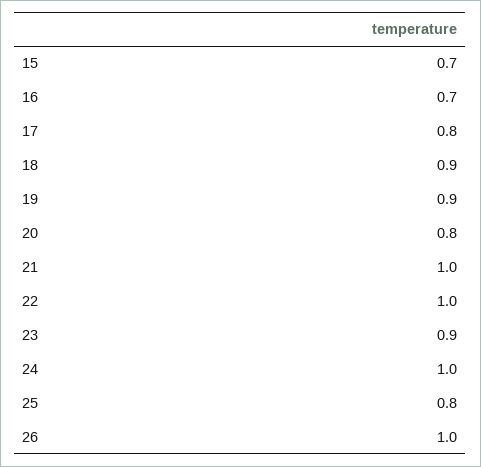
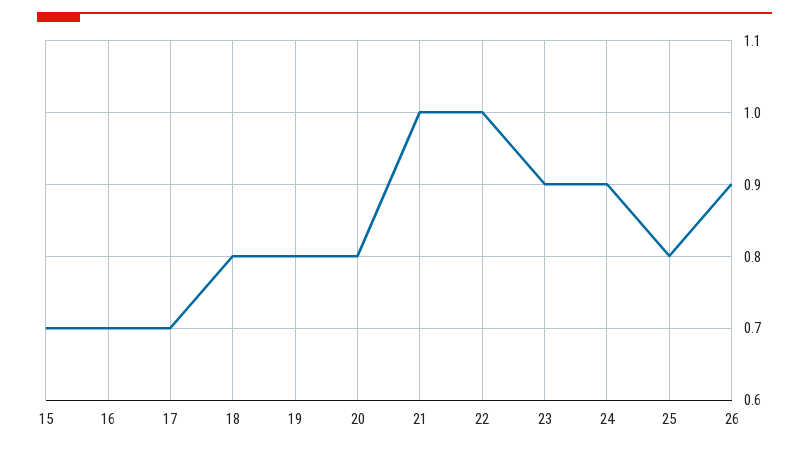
  {
    "15": 0.7,
    "16": 0.7,
-   "17": 0.8,
+   "17": 0.7,
-   "18": 0.9,
+   "18": 0.8,
-   "19": 0.9,
+   "19": 0.8,
    "20": 0.8,
    "21": 1,
    "22": 1,
    "23": 0.9,
-   "24": 1,
+   "24": 0.9,
    "25": 0.8,
-   "26": 1
+   "26": 0.9
  }

